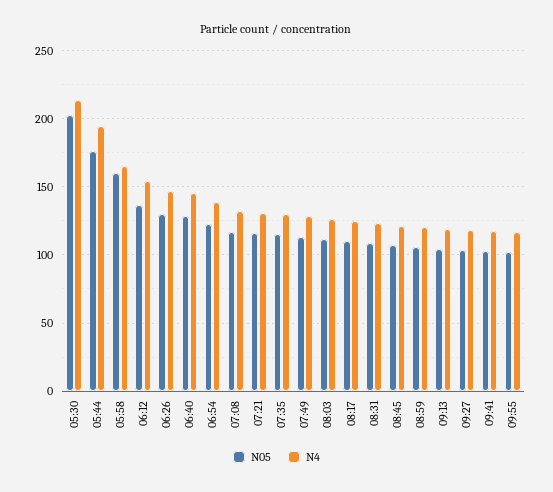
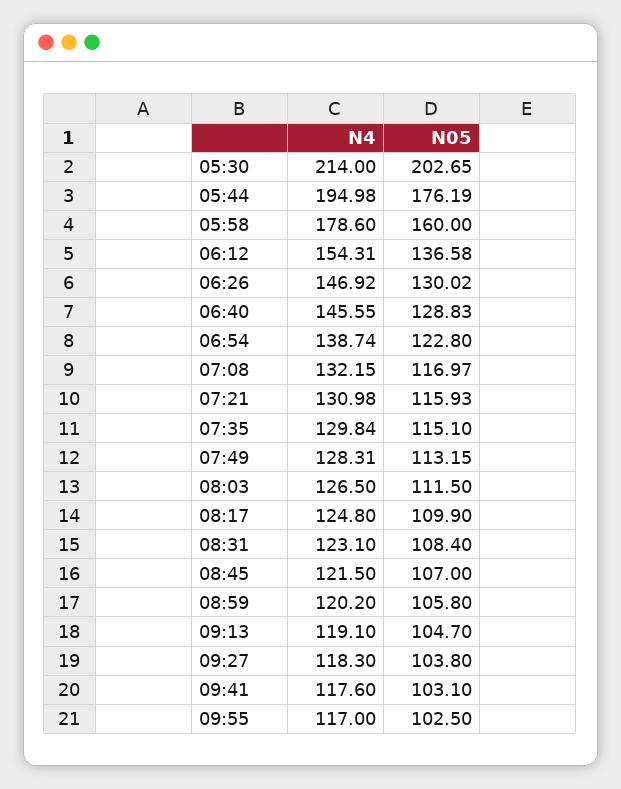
  {
    "N05": {
      "05:30": 202.65,
      "05:44": 176.19,
      "05:58": 160,
      "06:12": 136.58,
      "06:26": 130.02,
      "06:40": 128.83,
      "06:54": 122.8,
      "07:08": 116.97,
      "07:21": 115.93,
      "07:35": 115.1,
      "07:49": 113.15,
      "08:03": 111.5,
      "08:17": 109.9,
      "08:31": 108.4,
      "08:45": 107,
      "08:59": 105.8,
      "09:13": 104.7,
      "09:27": 103.8,
      "09:41": 103.1,
      "09:55": 102.5
    },
    "N4": {
      "05:30": 214,
      "05:44": 194.98,
-     "05:58": 165,
+     "05:58": 178.6,
      "06:12": 154.31,
      "06:26": 146.92,
      "06:40": 145.55,
      "06:54": 138.74,
      "07:08": 132.15,
      "07:21": 130.98,
      "07:35": 129.84,
      "07:49": 128.31,
      "08:03": 126.5,
      "08:17": 124.8,
      "08:31": 123.1,
      "08:45": 121.5,
      "08:59": 120.2,
      "09:13": 119.1,
      "09:27": 118.3,
      "09:41": 117.6,
      "09:55": 117
    }
  }

